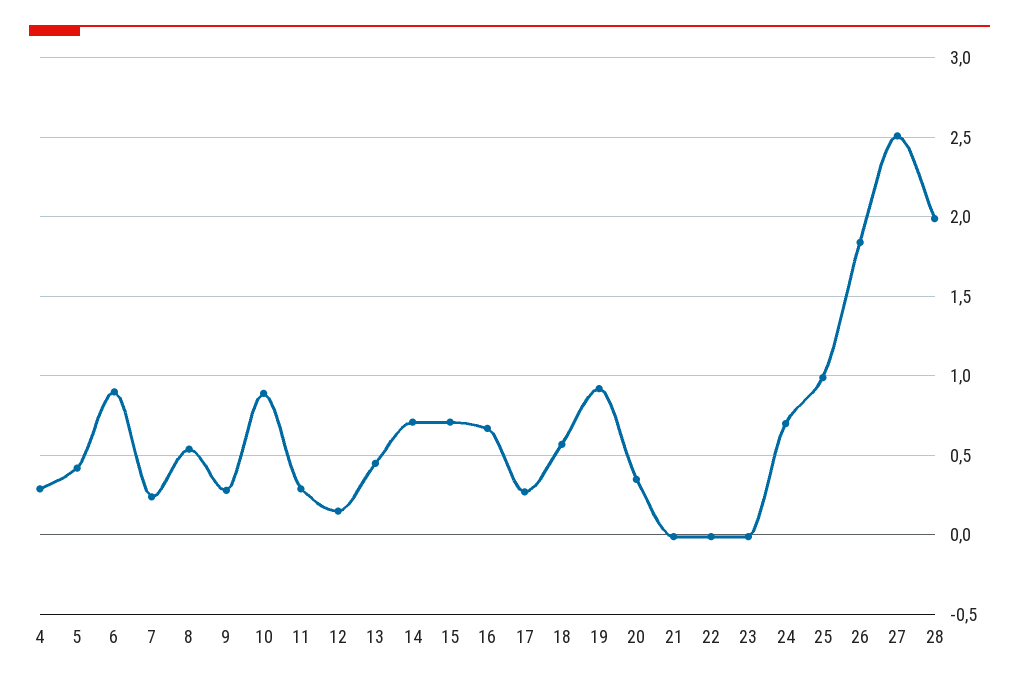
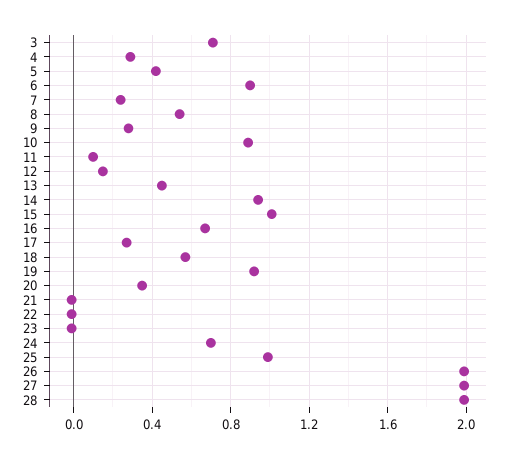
  {
    "4": 0.3,
    "5": 0.4,
    "6": 0.9,
    "7": 0.25,
    "8": 0.55,
    "9": 0.3,
    "10": 0.9,
-   "11": 0.3,
+   "11": 0.1,
    "12": 0.15,
    "13": 0.45,
-   "14": 0.7,
+   "14": 0.95,
-   "15": 0.7,
+   "15": 1,
    "16": 0.65,
    "17": 0.25,
    "18": 0.55,
    "19": 0.9,
    "20": 0.35,
    "21": 0,
    "22": 0,
    "23": 0,
    "24": 0.7,
    "25": 1,
-   "26": 1.85,
+   "26": 2,
-   "27": 2.5,
+   "27": 2,
-   "28": 2
+   "28": 2,
+   "3": 0.7
  }

